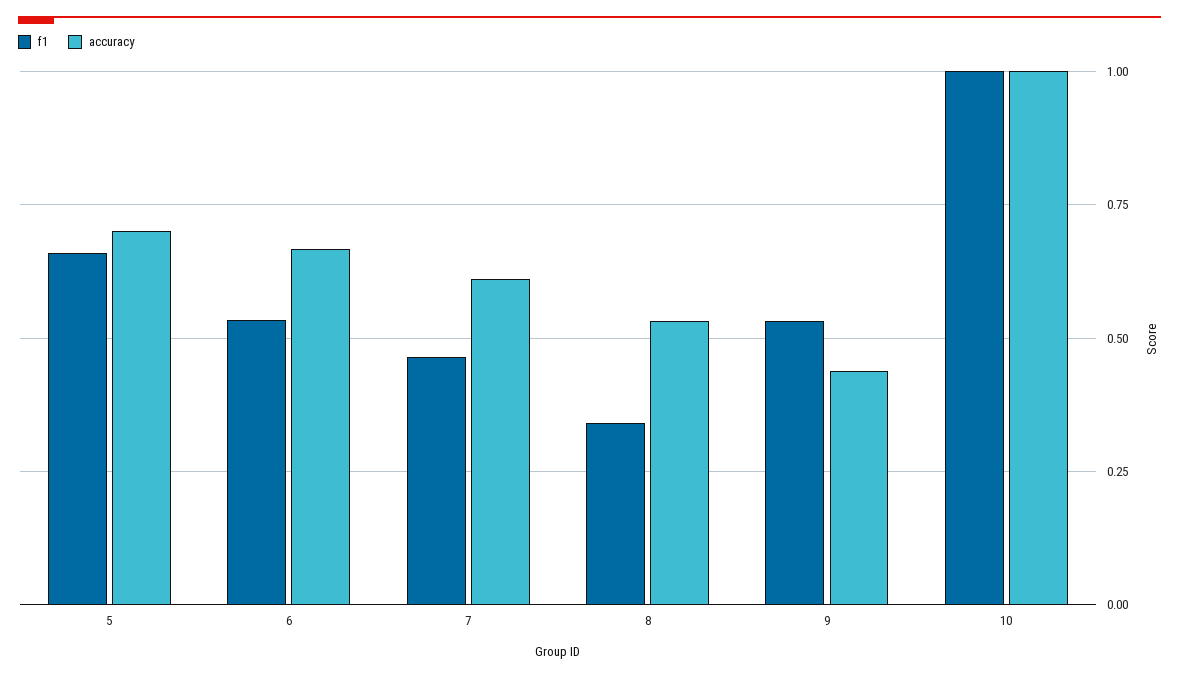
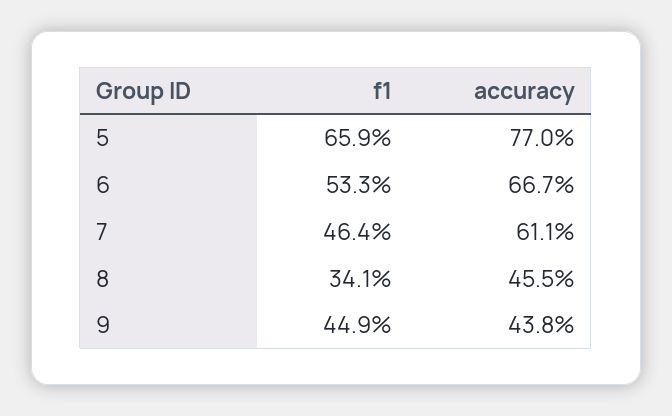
  {
    "f1": {
      "5": 0.659,
      "6": 0.533,
      "7": 0.464,
      "8": 0.341,
-     "9": 0.525,
+     "9": 0.449
-     "10": 1
    },
    "accuracy": {
-     "5": 0.7,
+     "5": 0.77,
      "6": 0.667,
      "7": 0.611,
-     "8": 0.525,
+     "8": 0.455,
-     "9": 0.438,
+     "9": 0.438
-     "10": 1
    }
  }

